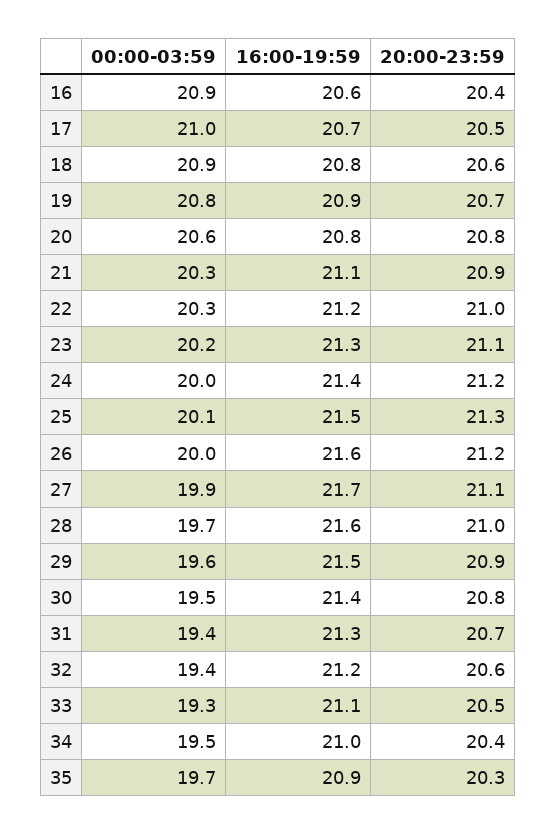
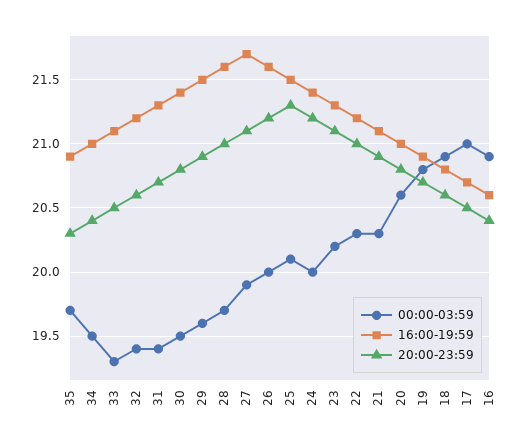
  {
    "00:00-03:59": {
      "16": 20.9,
      "17": 21,
      "18": 20.9,
      "19": 20.8,
      "20": 20.6,
      "21": 20.3,
      "22": 20.3,
      "23": 20.2,
      "24": 20,
      "25": 20.1,
      "26": 20,
      "27": 19.9,
      "28": 19.7,
      "29": 19.6,
      "30": 19.5,
      "31": 19.4,
      "32": 19.4,
      "33": 19.3,
      "34": 19.5,
      "35": 19.7
    },
    "16:00-19:59": {
      "16": 20.6,
      "17": 20.7,
      "18": 20.8,
      "19": 20.9,
-     "20": 20.8,
+     "20": 21,
      "21": 21.1,
      "22": 21.2,
      "23": 21.3,
      "24": 21.4,
      "25": 21.5,
      "26": 21.6,
      "27": 21.7,
      "28": 21.6,
      "29": 21.5,
      "30": 21.4,
      "31": 21.3,
      "32": 21.2,
      "33": 21.1,
      "34": 21,
      "35": 20.9
    },
    "20:00-23:59": {
      "16": 20.4,
      "17": 20.5,
      "18": 20.6,
      "19": 20.7,
      "20": 20.8,
      "21": 20.9,
      "22": 21,
      "23": 21.1,
      "24": 21.2,
      "25": 21.3,
      "26": 21.2,
      "27": 21.1,
      "28": 21,
      "29": 20.9,
      "30": 20.8,
      "31": 20.7,
      "32": 20.6,
      "33": 20.5,
      "34": 20.4,
      "35": 20.3
    }
  }

